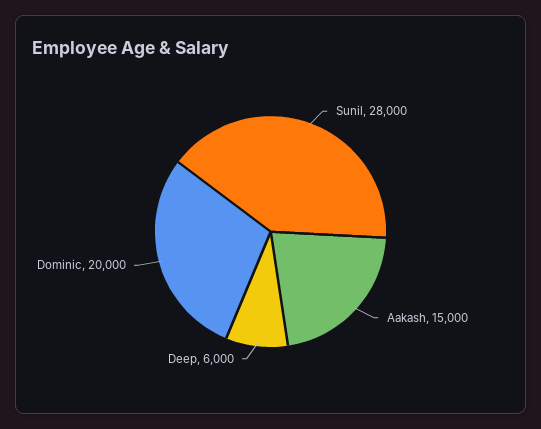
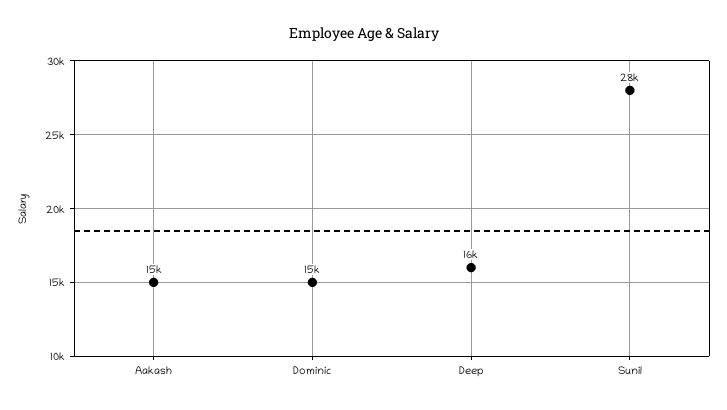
  {
    "Sunil": 28000,
    "Aakash": 15000,
-   "Deep": 6000,
+   "Deep": 16000,
-   "Dominic": 20000
+   "Dominic": 15000
  }

